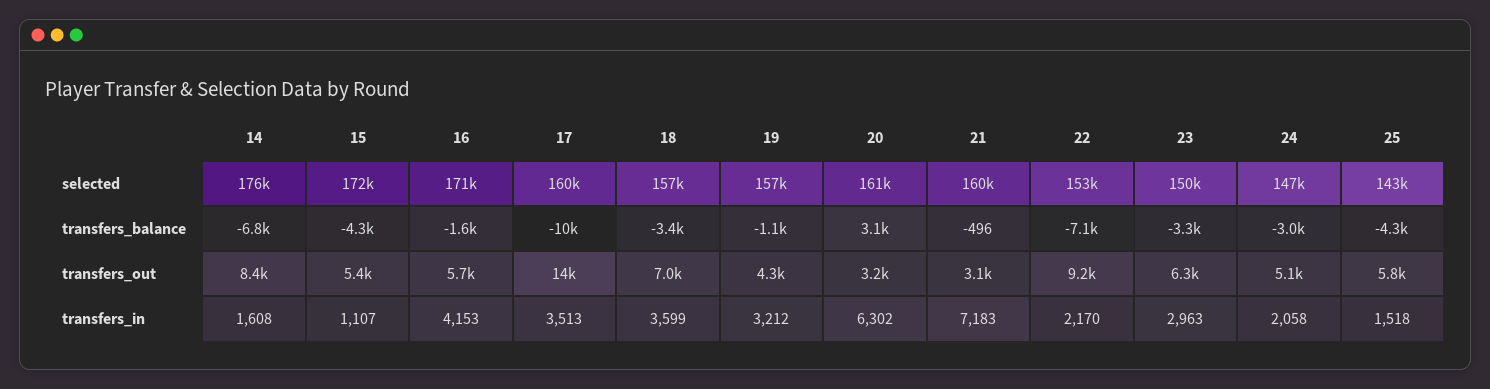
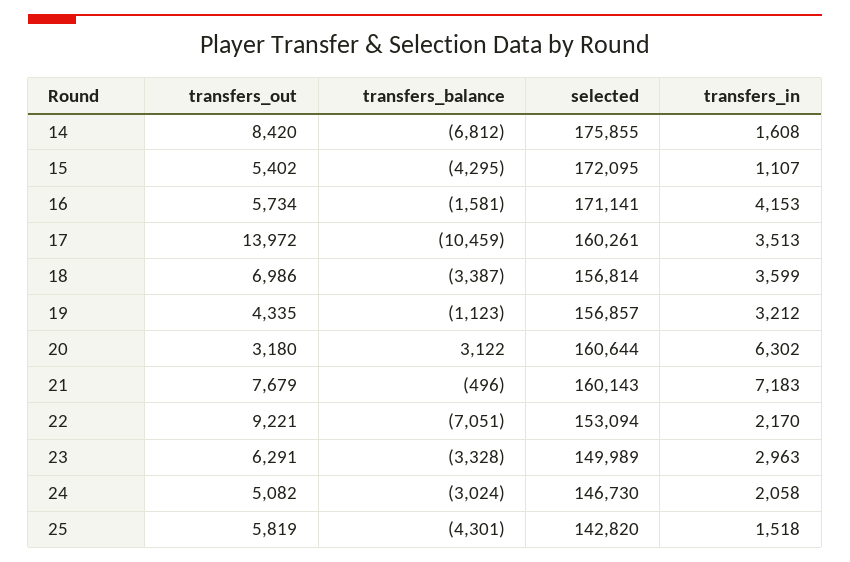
  {
    "14": {
      "selected": 175855,
      "transfers_balance": -6812,
      "transfers_out": 8420,
      "transfers_in": 1608
    },
    "15": {
      "selected": 172095,
      "transfers_balance": -4295,
      "transfers_out": 5402,
      "transfers_in": 1107
    },
    "16": {
      "selected": 171141,
      "transfers_balance": -1581,
      "transfers_out": 5734,
      "transfers_in": 4153
    },
    "17": {
      "selected": 160261,
      "transfers_balance": -10459,
      "transfers_out": 13972,
      "transfers_in": 3513
    },
    "18": {
      "selected": 156814,
      "transfers_balance": -3387,
      "transfers_out": 6986,
      "transfers_in": 3599
    },
    "19": {
      "selected": 156857,
      "transfers_balance": -1123,
      "transfers_out": 4335,
      "transfers_in": 3212
    },
    "20": {
      "selected": 160644,
      "transfers_balance": 3122,
      "transfers_out": 3180,
      "transfers_in": 6302
    },
    "21": {
      "selected": 160143,
      "transfers_balance": -496,
-     "transfers_out": 3100,
+     "transfers_out": 7679,
      "transfers_in": 7183
    },
    "22": {
      "selected": 153094,
      "transfers_balance": -7051,
      "transfers_out": 9221,
      "transfers_in": 2170
    },
    "23": {
      "selected": 149989,
      "transfers_balance": -3328,
      "transfers_out": 6291,
      "transfers_in": 2963
    },
    "24": {
      "selected": 146730,
      "transfers_balance": -3024,
      "transfers_out": 5082,
      "transfers_in": 2058
    },
    "25": {
      "selected": 142820,
      "transfers_balance": -4301,
      "transfers_out": 5819,
      "transfers_in": 1518
    }
  }

